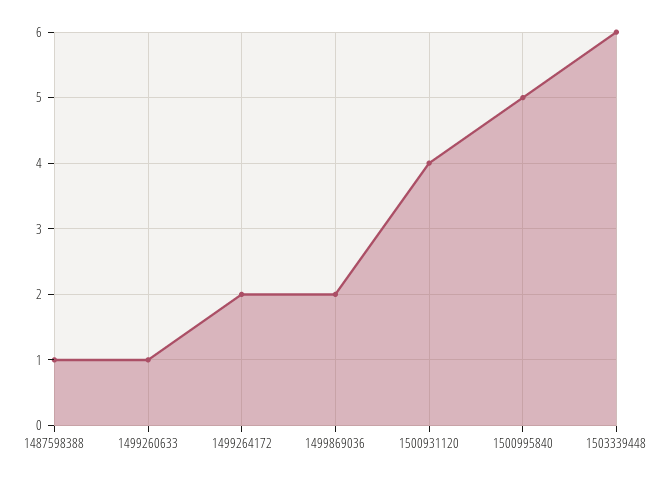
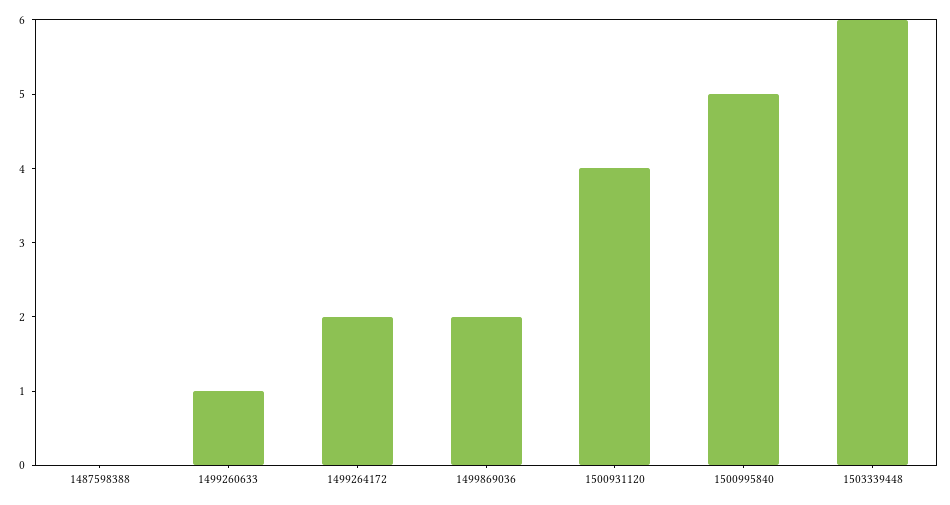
  {
-   "1487598388": 1,
+   "1487598388": 0,
    "1499260633": 1,
    "1499264172": 2,
    "1499869036": 2,
    "1500931120": 4,
    "1500995840": 5,
    "1503339448": 6
  }

